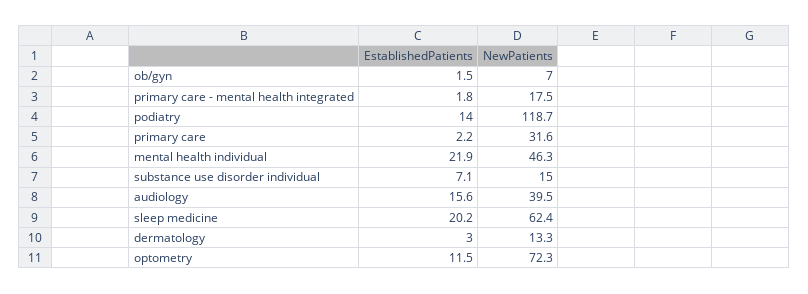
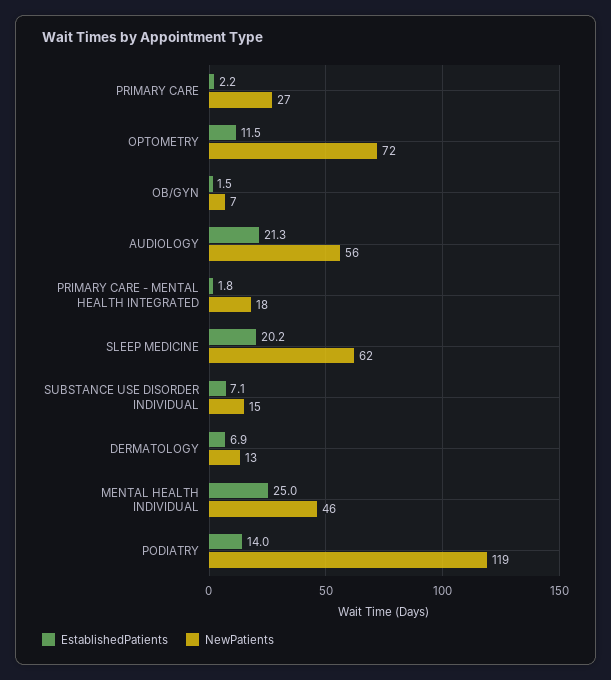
  {
    "EstablishedPatients": {
      "ob/gyn": 1.5,
      "primary care - mental health integrated": 1.8,
      "podiatry": 14,
      "primary care": 2.2,
-     "mental health individual": 21.9,
+     "mental health individual": 25,
      "substance use disorder individual": 7.1,
-     "audiology": 15.6,
+     "audiology": 21.3,
      "sleep medicine": 20.2,
-     "dermatology": 3,
+     "dermatology": 6.9,
      "optometry": 11.5
    },
    "NewPatients": {
      "ob/gyn": 7,
      "primary care - mental health integrated": 17.5,
      "podiatry": 118.7,
-     "primary care": 31.6,
+     "primary care": 27,
      "mental health individual": 46.3,
      "substance use disorder individual": 15,
-     "audiology": 39.5,
+     "audiology": 56,
      "sleep medicine": 62.4,
      "dermatology": 13.3,
      "optometry": 72.3
    }
  }

